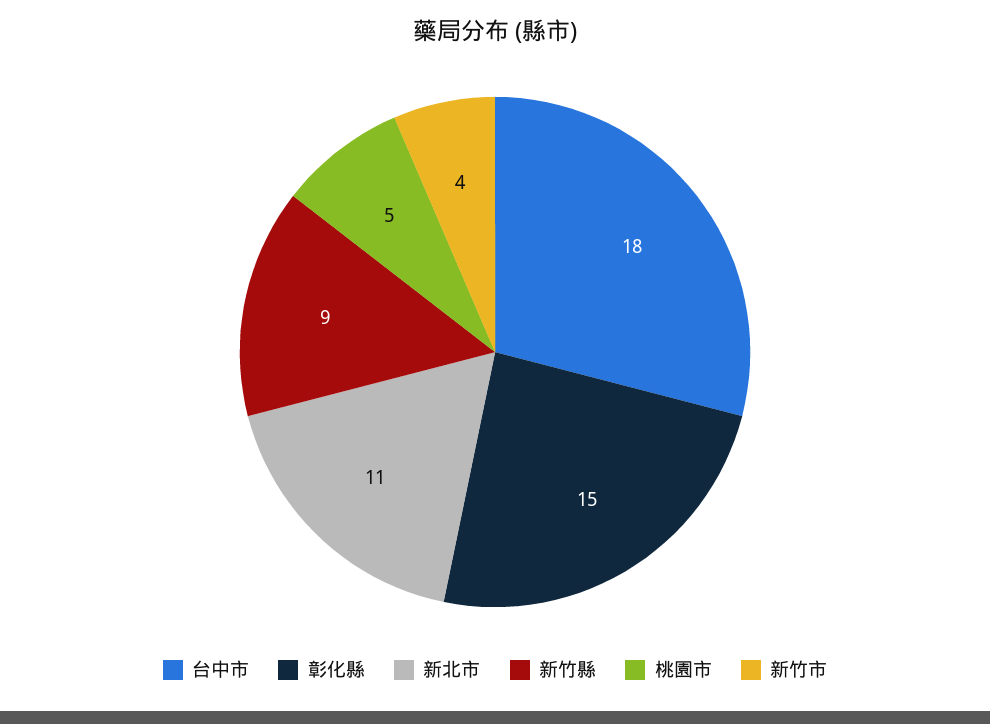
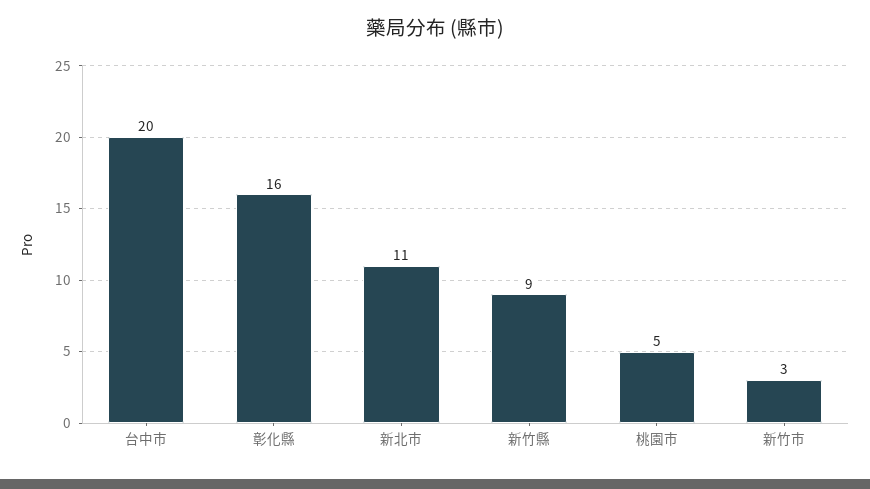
  {
-   "台中市": 18,
+   "台中市": 20,
-   "彰化縣": 15,
+   "彰化縣": 16,
    "新北市": 11,
    "新竹縣": 9,
    "桃園市": 5,
-   "新竹市": 4
+   "新竹市": 3
  }

